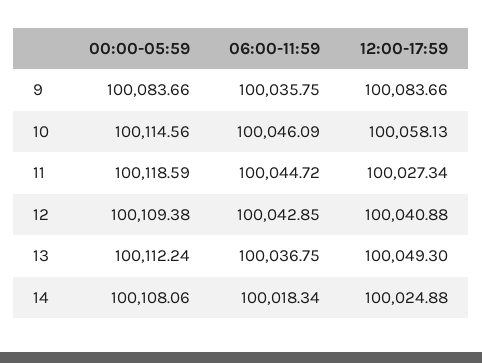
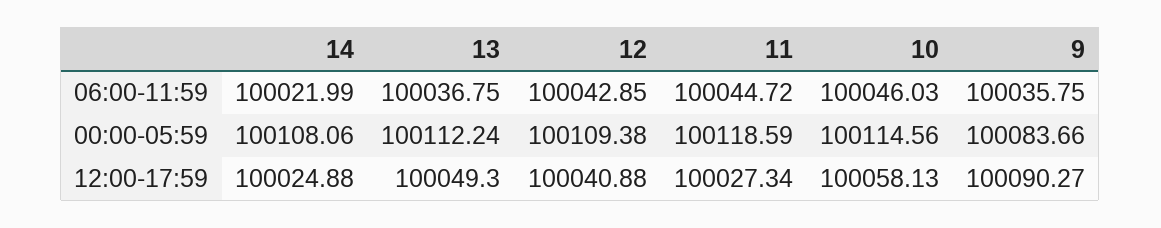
  {
    "00:00-05:59": {
      "9": 100083.66,
      "10": 100114.56,
      "11": 100118.59,
      "12": 100109.38,
      "13": 100112.24,
      "14": 100108.06
    },
    "06:00-11:59": {
      "9": 100035.75,
-     "10": 100046.09,
+     "10": 100046.03,
      "11": 100044.72,
      "12": 100042.85,
      "13": 100036.75,
-     "14": 100018.34
+     "14": 100021.99
    },
    "12:00-17:59": {
-     "9": 100083.66,
+     "9": 100090.27,
      "10": 100058.13,
      "11": 100027.34,
      "12": 100040.88,
      "13": 100049.3,
      "14": 100024.88
    }
  }

